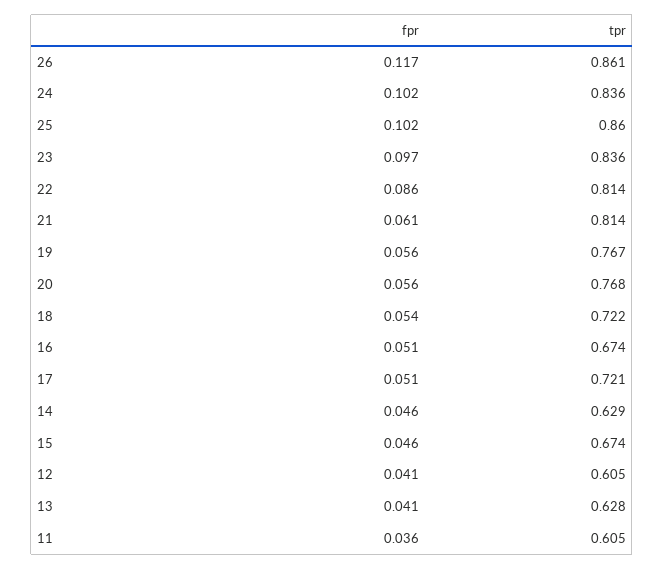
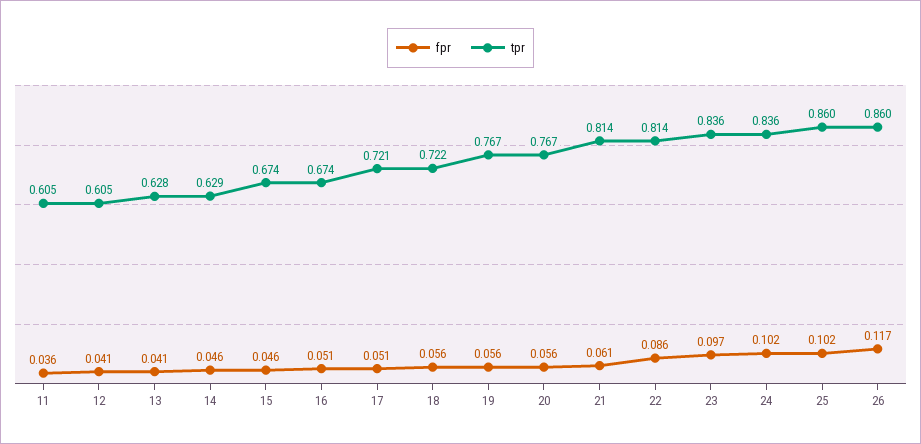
  {
    "fpr": {
      "26": 0.117,
      "24": 0.102,
      "25": 0.102,
      "23": 0.097,
      "22": 0.086,
      "21": 0.061,
      "19": 0.056,
      "20": 0.056,
-     "18": 0.054,
+     "18": 0.056,
      "16": 0.051,
      "17": 0.051,
      "14": 0.046,
      "15": 0.046,
      "12": 0.041,
      "13": 0.041,
      "11": 0.036
    },
    "tpr": {
-     "26": 0.861,
+     "26": 0.86,
      "24": 0.836,
      "25": 0.86,
      "23": 0.836,
      "22": 0.814,
      "21": 0.814,
      "19": 0.767,
-     "20": 0.768,
+     "20": 0.767,
      "18": 0.722,
      "16": 0.674,
      "17": 0.721,
      "14": 0.629,
      "15": 0.674,
      "12": 0.605,
      "13": 0.628,
      "11": 0.605
    }
  }

